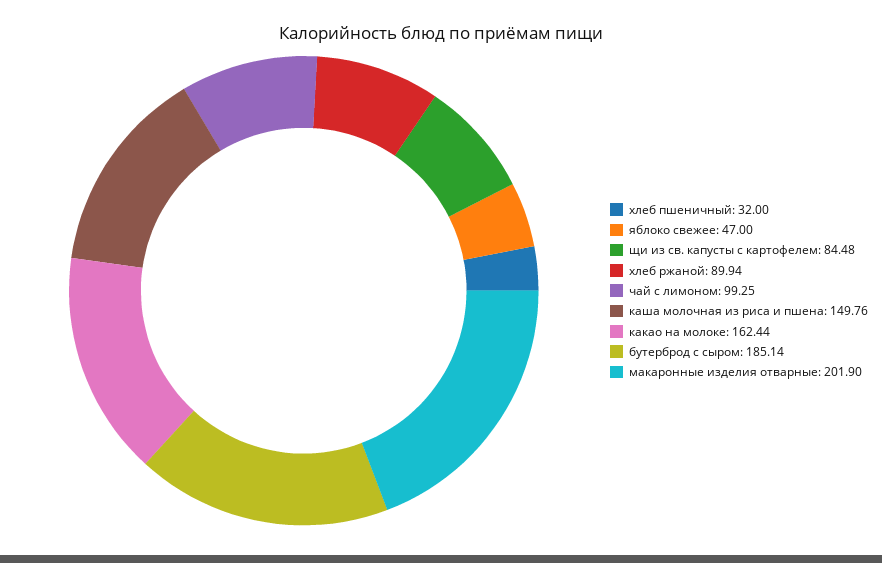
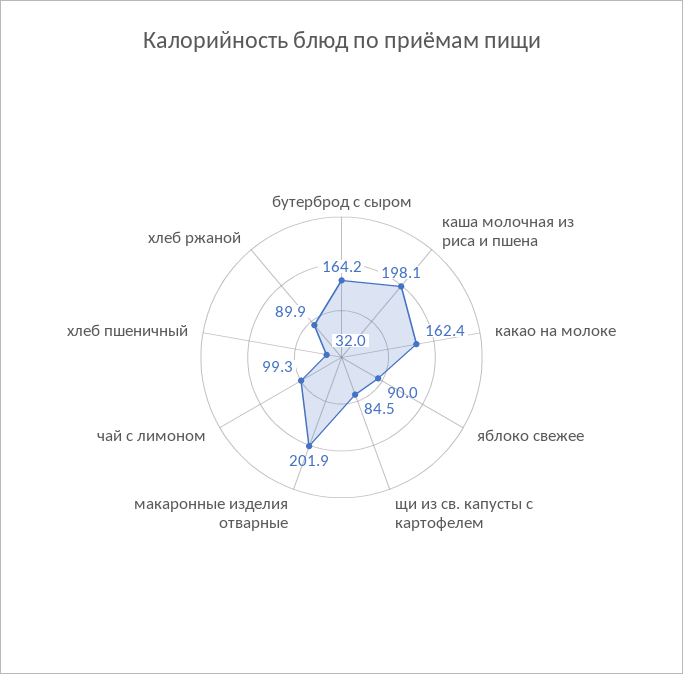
  {
    "хлеб пшеничный": 32,
-   "яблоко свежее": 47,
+   "яблоко свежее": 90,
    "щи из св. капусты с картофелем": 84.48,
    "хлеб ржаной": 89.94,
    "чай с лимоном": 99.25,
-   "каша молочная из риса и пшена": 149.76,
+   "каша молочная из риса и пшена": 198.1,
    "какао на молоке": 162.44,
-   "бутерброд с сыром": 185.14,
+   "бутерброд с сыром": 164.2,
    "макаронные изделия отварные": 201.9
  }

